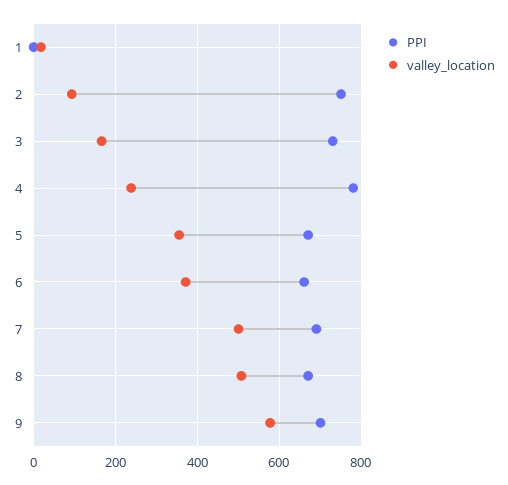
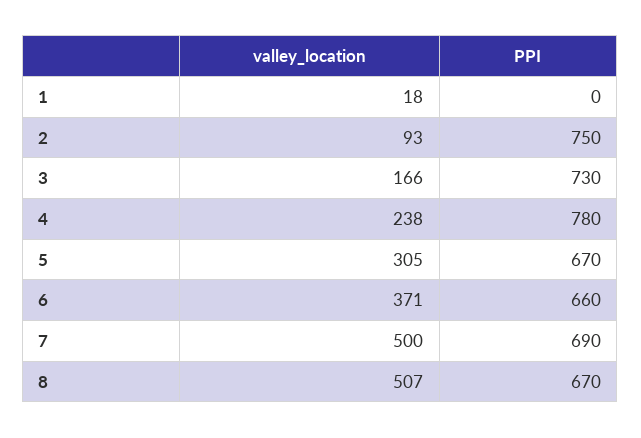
  {
    "PPI": {
      "1": 0,
      "2": 750,
      "3": 730,
      "4": 780,
      "5": 670,
      "6": 660,
      "7": 690,
-     "8": 670,
+     "8": 670
-     "9": 700
    },
    "valley_location": {
      "1": 18,
      "2": 93,
      "3": 166,
      "4": 238,
-     "5": 360,
+     "5": 305,
      "6": 371,
      "7": 500,
-     "8": 507,
+     "8": 507
-     "9": 580
    }
  }

